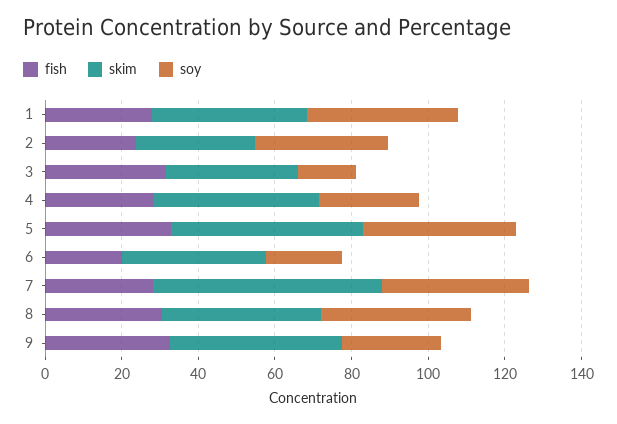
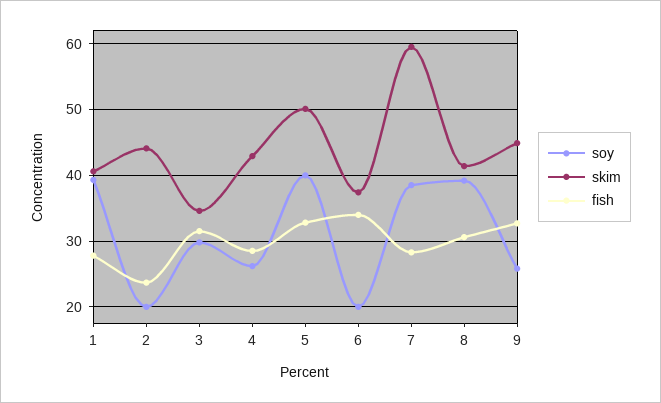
  {
    "fish": {
      "1": 28,
      "2": 24,
      "3": 32,
      "4": 29,
      "5": 33,
-     "6": 20,
+     "6": 34,
      "7": 28,
      "8": 31,
      "9": 33
    },
    "skim": {
      "1": 41,
-     "2": 30,
+     "2": 44,
      "3": 35,
      "4": 43,
      "5": 50,
      "6": 37,
      "7": 60,
      "8": 41,
      "9": 45
    },
    "soy": {
      "1": 39,
-     "2": 35,
+     "2": 20,
-     "3": 15,
+     "3": 30,
      "4": 26,
      "5": 40,
      "6": 20,
      "7": 39,
      "8": 39,
      "9": 26
    }
  }

